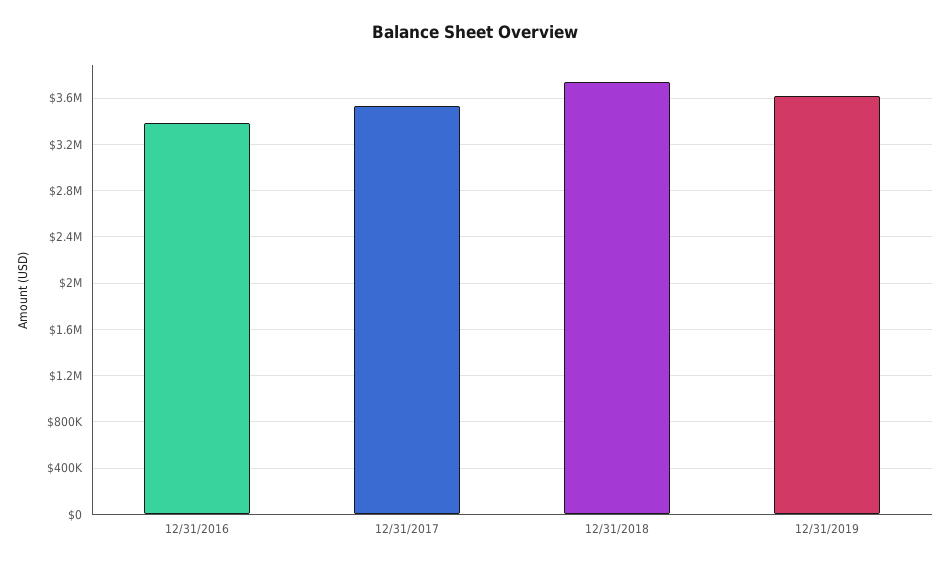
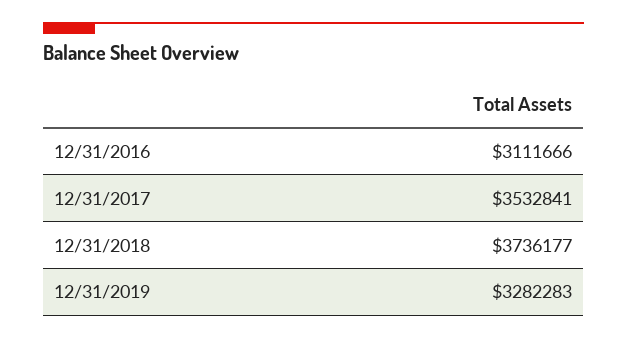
  {
-   "12/31/2016": 3400000,
+   "12/31/2016": 3111666,
    "12/31/2017": 3532841,
    "12/31/2018": 3736177,
-   "12/31/2019": 3600000
+   "12/31/2019": 3282283
  }

